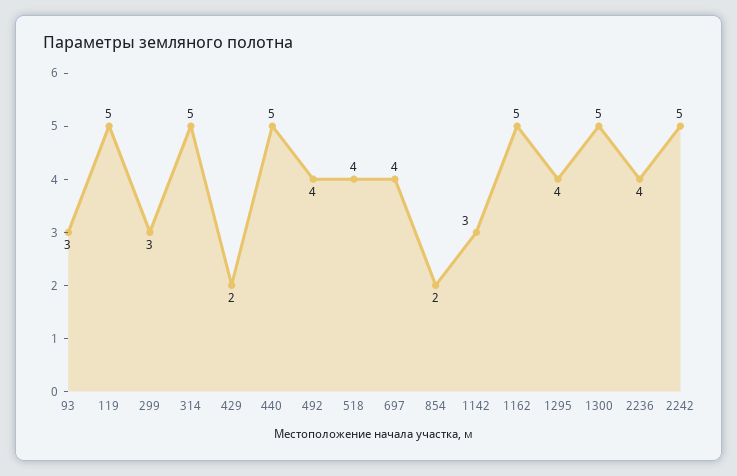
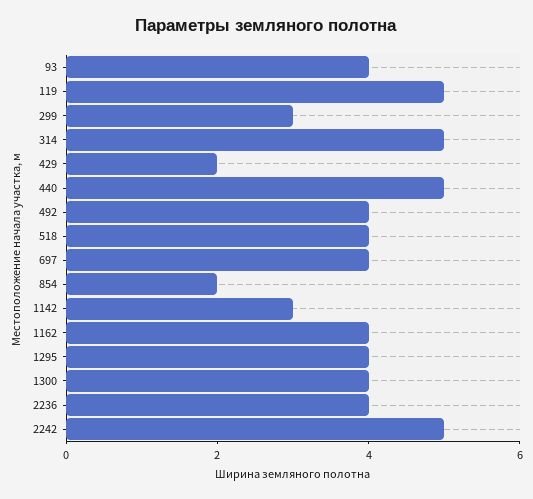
  {
-   "93": 3,
+   "93": 4,
    "119": 5,
    "299": 3,
    "314": 5,
    "429": 2,
    "440": 5,
    "492": 4,
    "518": 4,
    "697": 4,
    "854": 2,
    "1142": 3,
-   "1162": 5,
+   "1162": 4,
    "1295": 4,
-   "1300": 5,
+   "1300": 4,
    "2236": 4,
    "2242": 5
  }

